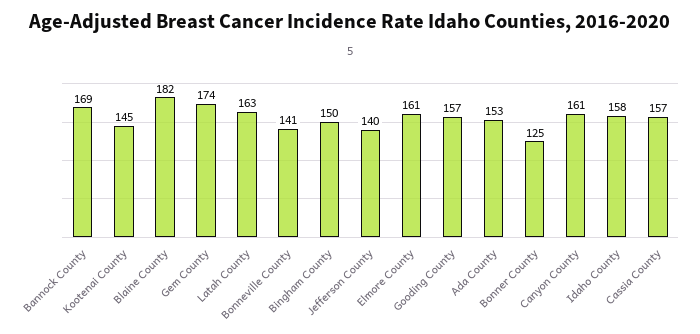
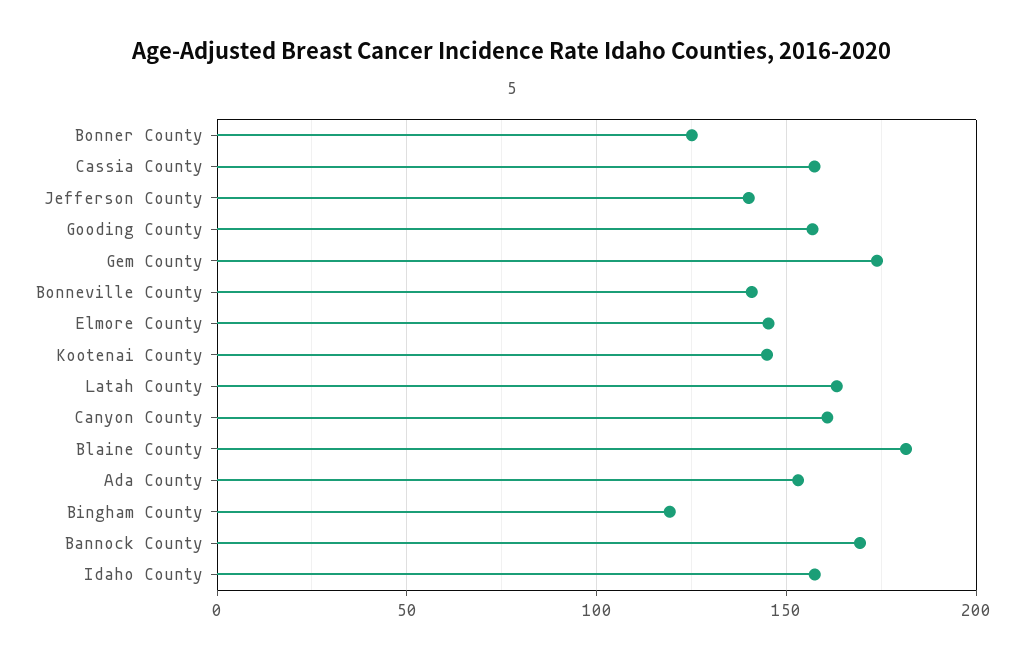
  {
    "Bannock County": 169,
    "Kootenai County": 145,
    "Blaine County": 182,
    "Gem County": 174,
    "Latah County": 163,
    "Bonneville County": 141,
-   "Bingham County": 150,
+   "Bingham County": 120,
    "Jefferson County": 140,
-   "Elmore County": 161,
+   "Elmore County": 145,
    "Gooding County": 157,
    "Ada County": 153,
    "Bonner County": 125,
    "Canyon County": 161,
    "Idaho County": 158,
    "Cassia County": 157
  }

